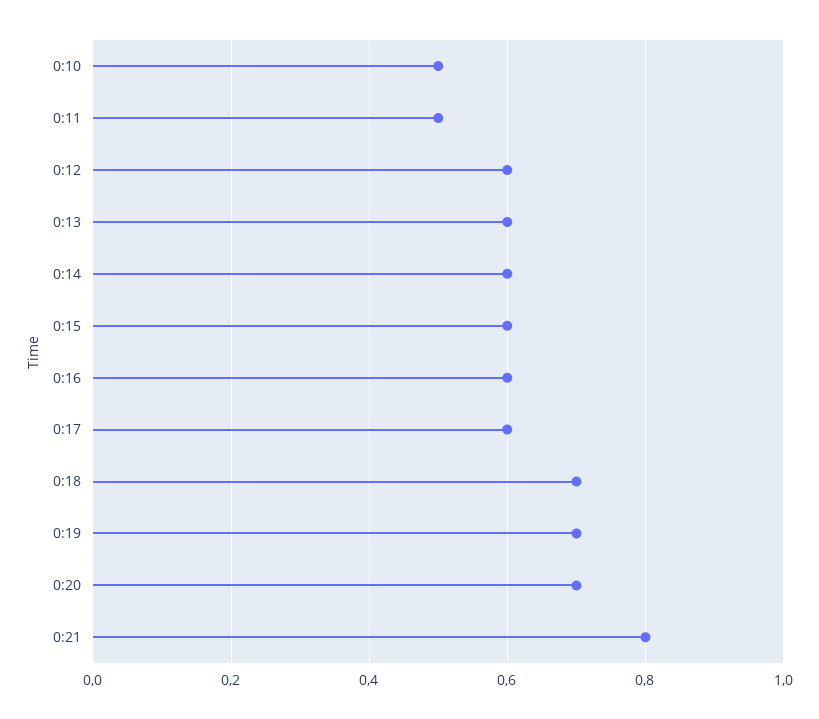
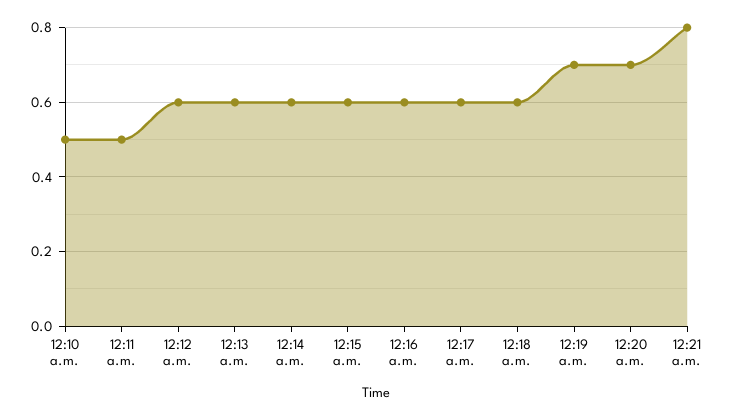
  {
    "0:10": 0.5,
    "0:11": 0.5,
    "0:12": 0.6,
    "0:13": 0.6,
    "0:14": 0.6,
    "0:15": 0.6,
    "0:16": 0.6,
    "0:17": 0.6,
-   "0:18": 0.7,
+   "0:18": 0.6,
    "0:19": 0.7,
    "0:20": 0.7,
    "0:21": 0.8
  }

